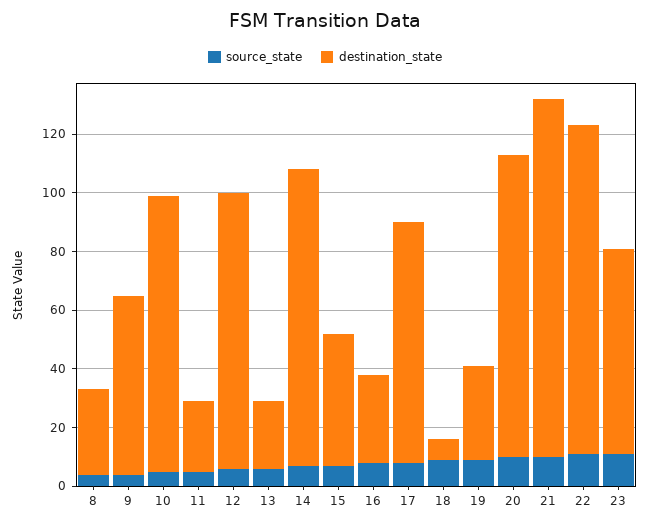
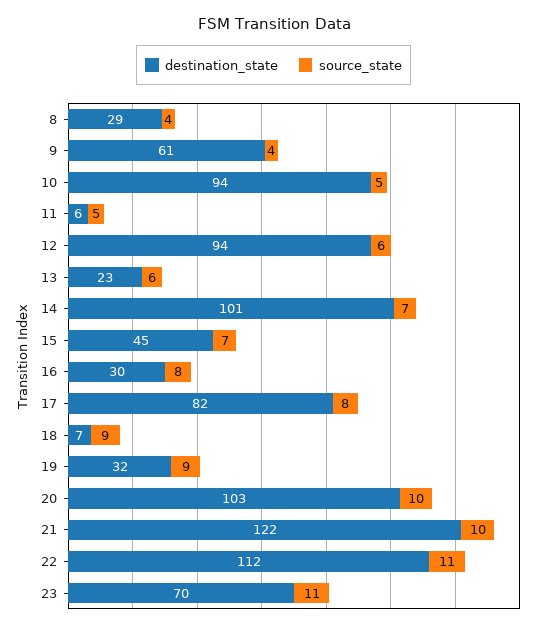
  {
    "source_state": {
      "8": 4,
      "9": 4,
      "10": 5,
      "11": 5,
      "12": 6,
      "13": 6,
      "14": 7,
      "15": 7,
      "16": 8,
      "17": 8,
      "18": 9,
      "19": 9,
      "20": 10,
      "21": 10,
      "22": 11,
      "23": 11
    },
    "destination_state": {
      "8": 29,
      "9": 61,
      "10": 94,
-     "11": 25,
+     "11": 6,
      "12": 94,
      "13": 23,
      "14": 101,
      "15": 45,
      "16": 30,
      "17": 82,
      "18": 7,
      "19": 32,
      "20": 103,
      "21": 122,
      "22": 112,
      "23": 70
    }
  }

